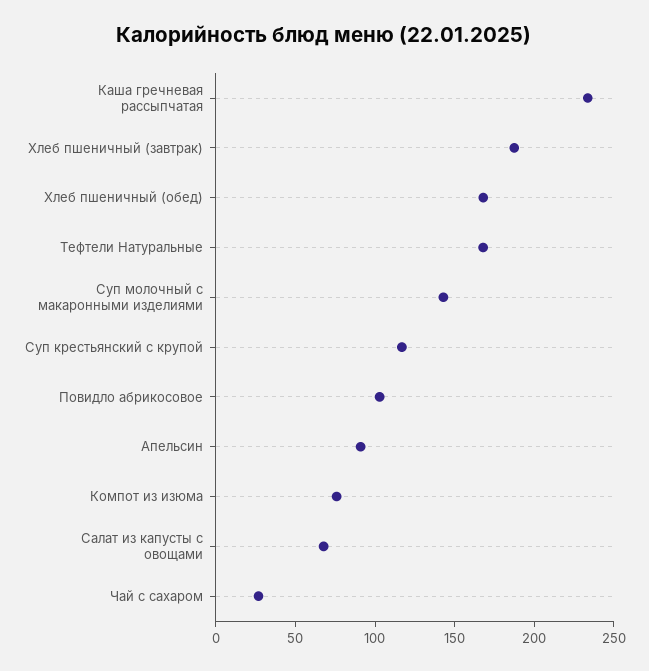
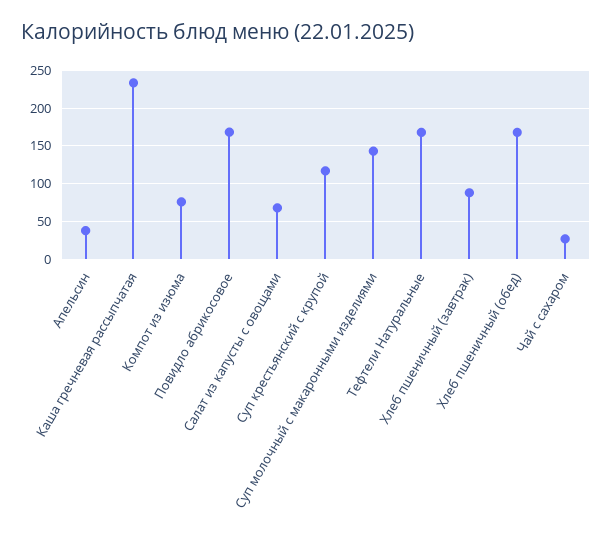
  {
    "Каша гречневая рассыпчатая": 230,
-   "Хлеб пшеничный (завтрак)": 190,
+   "Хлеб пшеничный (завтрак)": 90,
    "Хлеб пшеничный (обед)": 170,
    "Тефтели Натуральные": 170,
    "Суп молочный с макаронными изделиями": 140,
    "Суп крестьянский с крупой": 120,
-   "Повидло абрикосовое": 100,
+   "Повидло абрикосовое": 170,
-   "Апельсин": 90,
+   "Апельсин": 40,
    "Компот из изюма": 80,
    "Салат из капусты с овощами": 70,
    "Чай с сахаром": 30
  }

